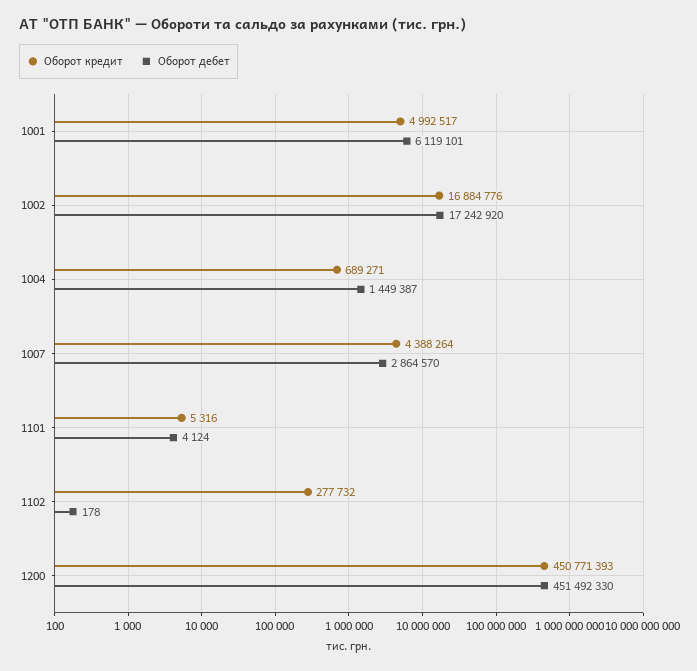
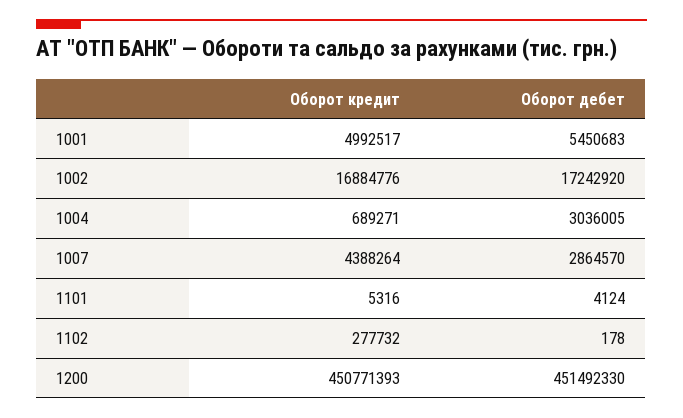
  {
    "Оборот кредит": {
      "1001": 4992517,
      "1002": 16884776,
      "1004": 689271,
      "1007": 4388264,
      "1101": 5316,
      "1102": 277732,
      "1200": 450771393
    },
    "Оборот дебет": {
-     "1001": 6119101,
+     "1001": 5450683,
      "1002": 17242920,
-     "1004": 1449387,
+     "1004": 3036005,
      "1007": 2864570,
      "1101": 4124,
      "1102": 178,
      "1200": 451492330
    }
  }

